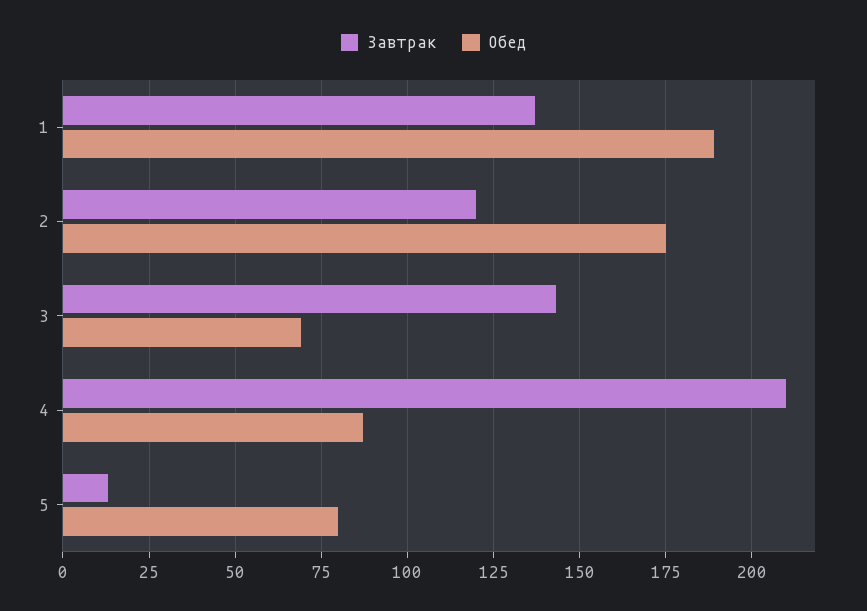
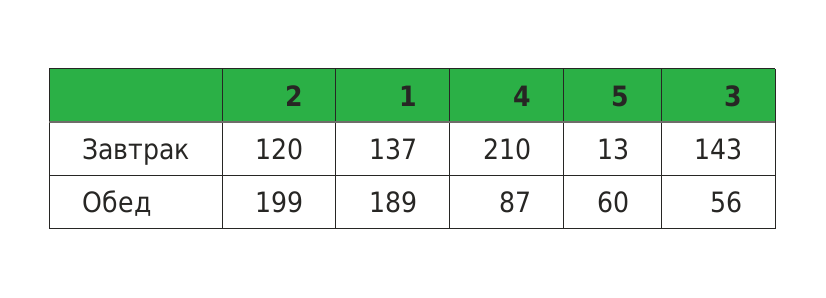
  {
    "Завтрак": {
      "1": 137,
      "2": 120,
      "3": 143,
      "4": 210,
      "5": 13
    },
    "Обед": {
      "1": 189,
-     "2": 175,
+     "2": 199,
-     "3": 70,
+     "3": 56,
      "4": 87,
-     "5": 80
+     "5": 60
    }
  }

